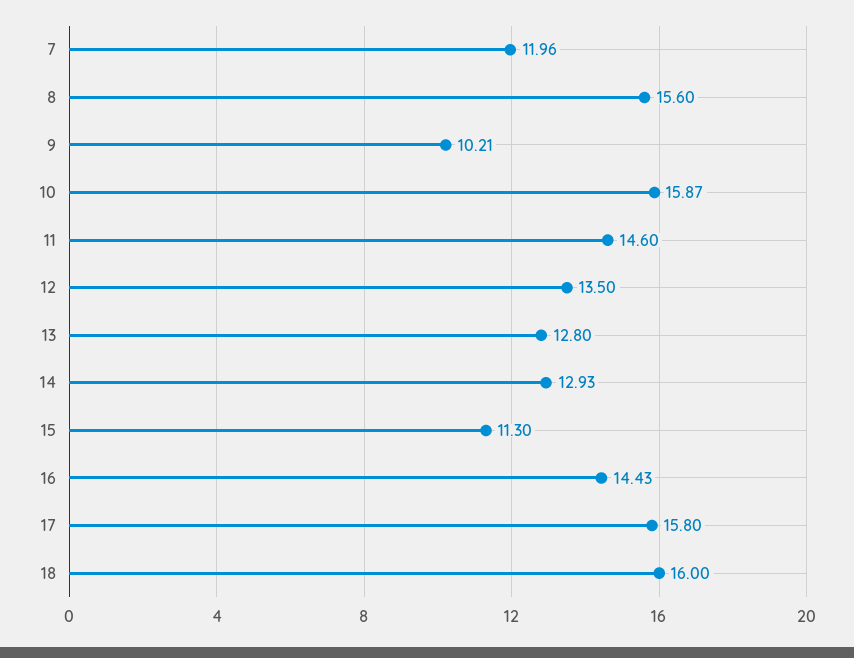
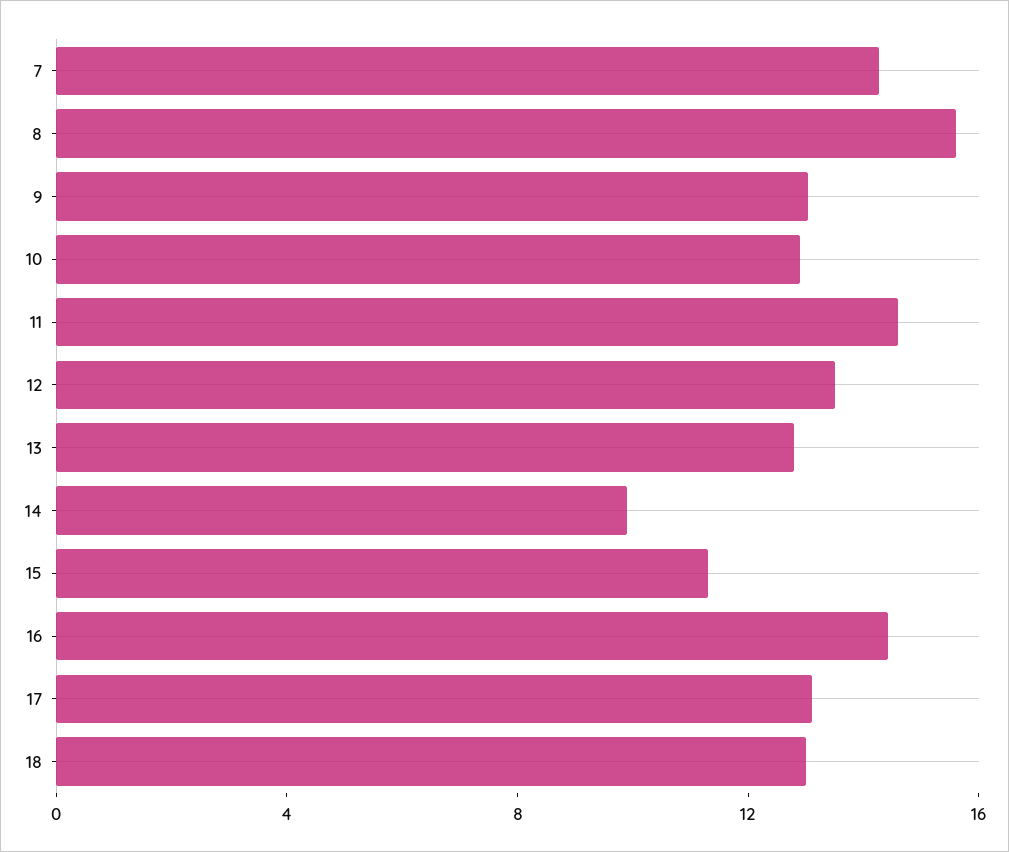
  {
-   "7": 11.96,
+   "7": 14,
    "8": 15.6,
-   "9": 10.21,
+   "9": 13,
-   "10": 15.87,
+   "10": 13,
    "11": 14.6,
    "12": 13.5,
    "13": 12.8,
-   "14": 12.93,
+   "14": 10,
    "15": 11.3,
    "16": 14.43,
-   "17": 15.8,
+   "17": 13,
-   "18": 16
+   "18": 13
  }

